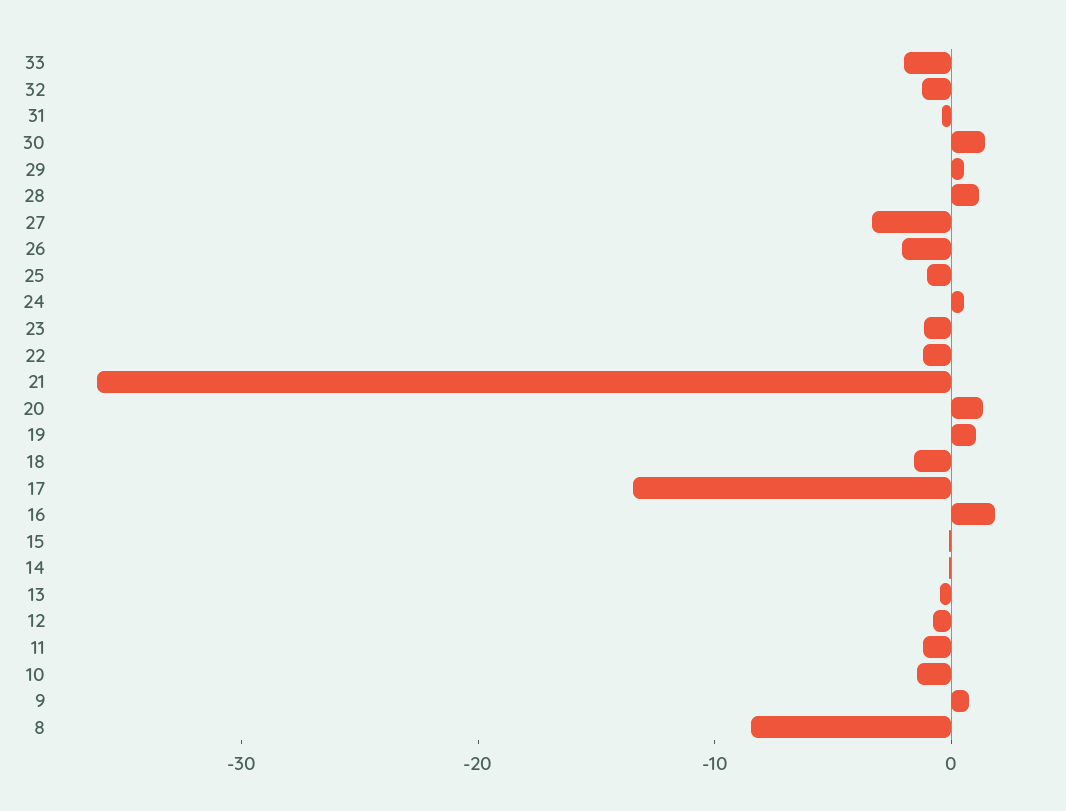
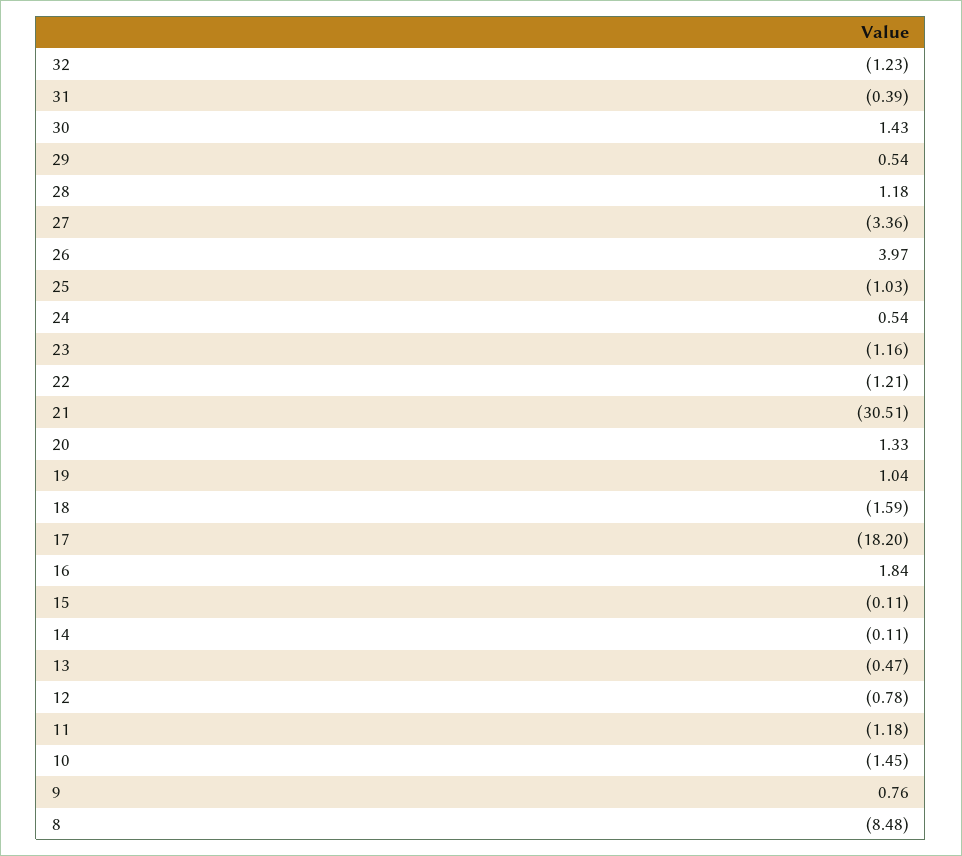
  {
-   "33": -2,
    "32": -1.23,
    "31": -0.39,
    "30": 1.43,
    "29": 0.54,
    "28": 1.18,
    "27": -3.36,
-   "26": -2,
+   "26": 3.97,
    "25": -1.03,
    "24": 0.54,
    "23": -1.16,
    "22": -1.21,
-   "21": -36,
+   "21": -30.51,
    "20": 1.33,
    "19": 1.04,
    "18": -1.59,
-   "17": -14,
+   "17": -18.2,
    "16": 1.84,
    "15": -0.11,
    "14": -0.11,
    "13": -0.47,
    "12": -0.78,
    "11": -1.18,
    "10": -1.45,
    "9": 0.76,
    "8": -8.48
  }

